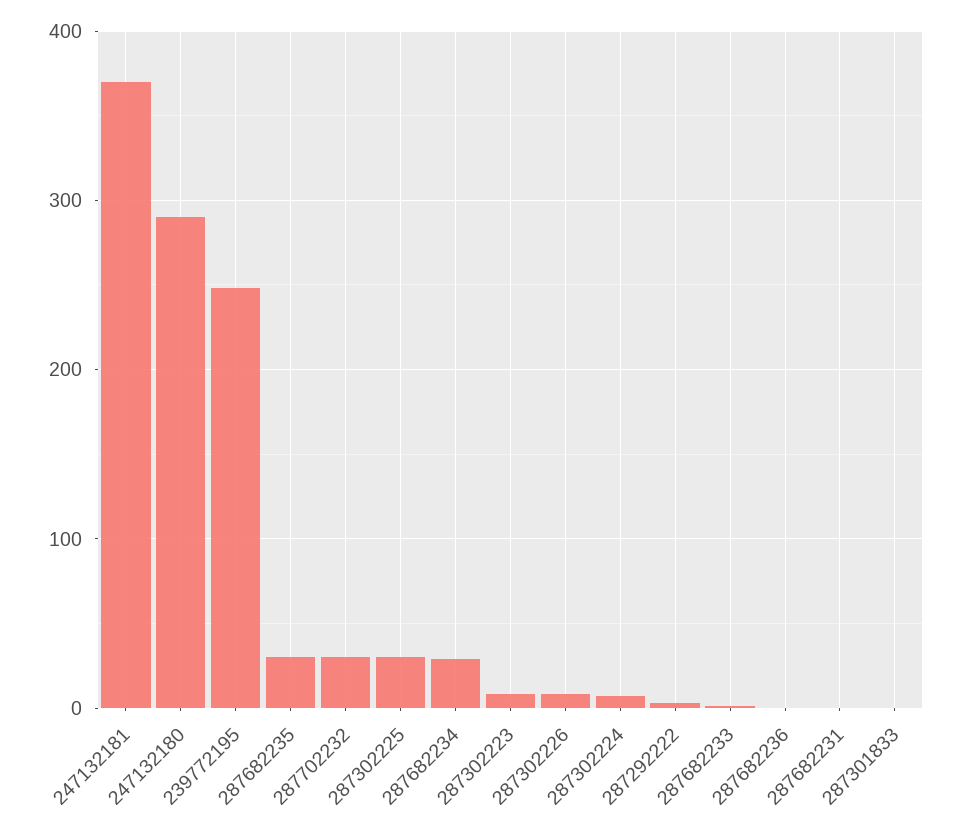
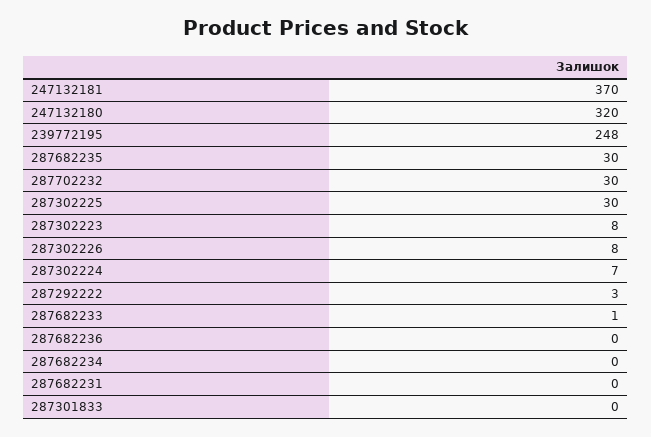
  {
    "247132181": 370,
-   "247132180": 290,
+   "247132180": 320,
    "239772195": 248,
    "287682235": 30,
    "287702232": 30,
    "287302225": 30,
-   "287682234": 30,
+   "287682234": 0,
    "287302223": 8,
    "287302226": 8,
    "287302224": 7,
    "287292222": 3,
    "287682233": 1,
    "287682236": 0,
    "287682231": 0,
    "287301833": 0
  }

